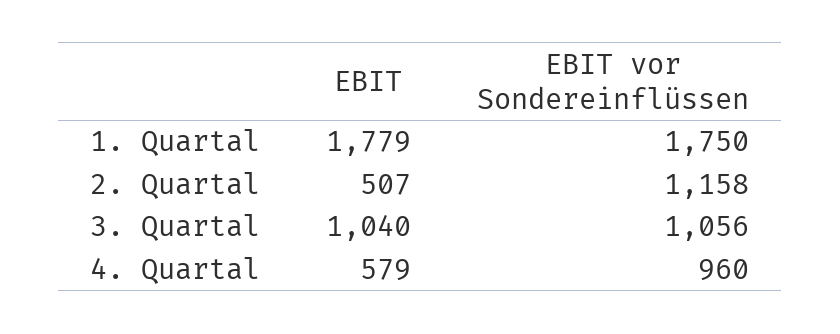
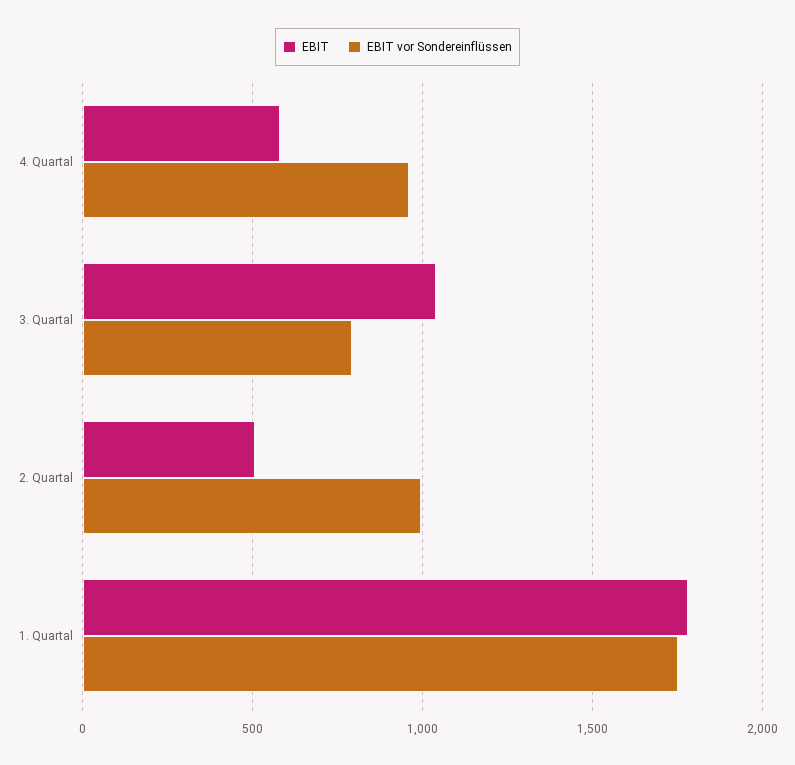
  {
    "EBIT": {
      "1. Quartal": 1779,
      "2. Quartal": 507,
      "3. Quartal": 1040,
      "4. Quartal": 579
    },
    "EBIT vor Sondereinflüssen": {
      "1. Quartal": 1750,
-     "2. Quartal": 1158,
+     "2. Quartal": 1000,
-     "3. Quartal": 1056,
+     "3. Quartal": 800,
      "4. Quartal": 960
    }
  }

